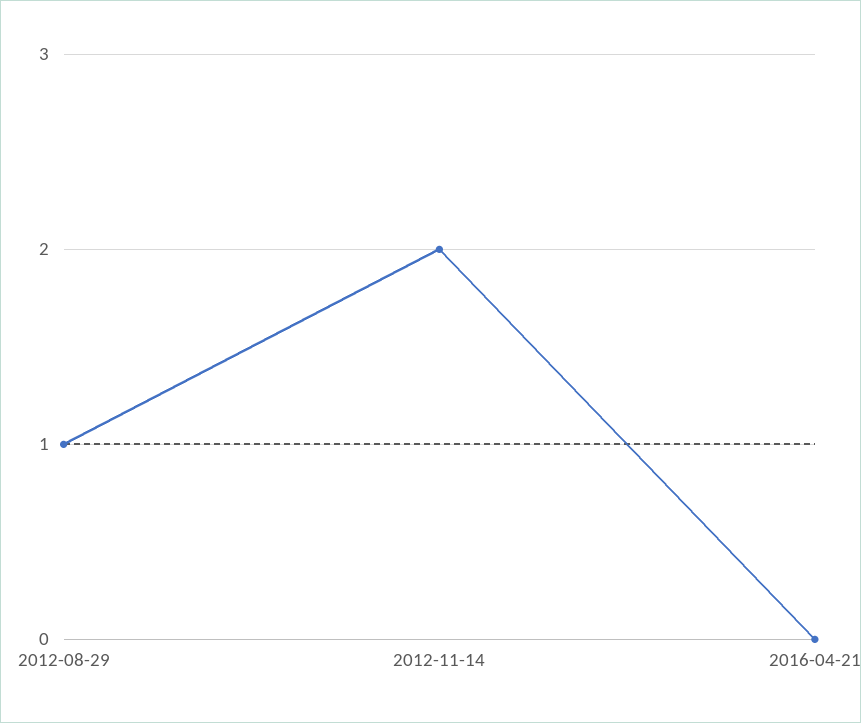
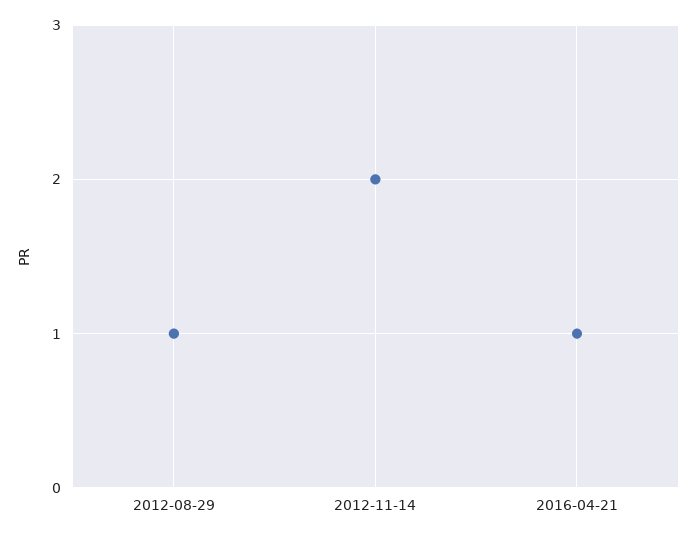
  {
    "2012-08-29": 1,
    "2012-11-14": 2,
-   "2016-04-21": 0
+   "2016-04-21": 1
  }

